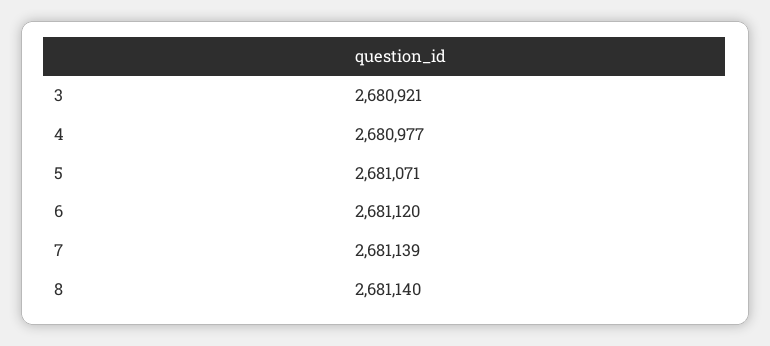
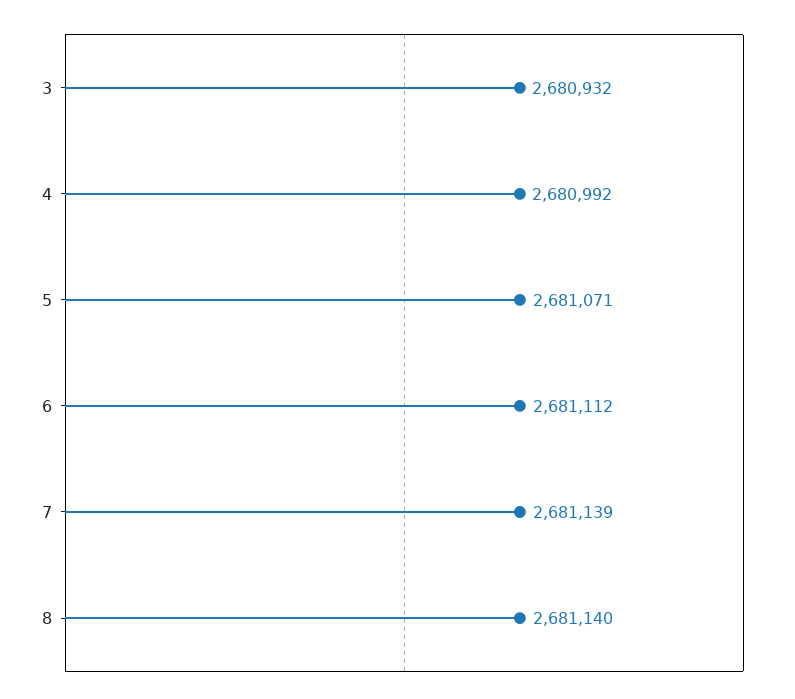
  {
-   "3": 2680921,
+   "3": 2680932,
-   "4": 2680977,
+   "4": 2680992,
    "5": 2681071,
-   "6": 2681120,
+   "6": 2681112,
    "7": 2681139,
    "8": 2681140
  }

